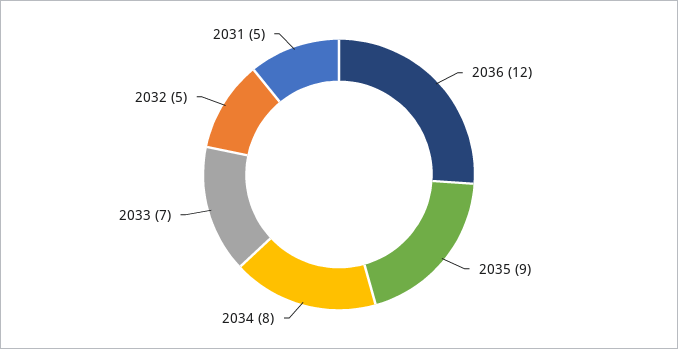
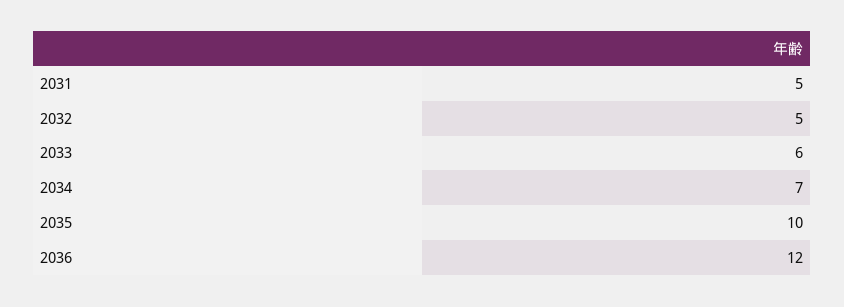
  {
    "2036": 12,
-   "2035": 9,
+   "2035": 10,
-   "2034": 8,
+   "2034": 7,
-   "2033": 7,
+   "2033": 6,
    "2032": 5,
    "2031": 5
  }

